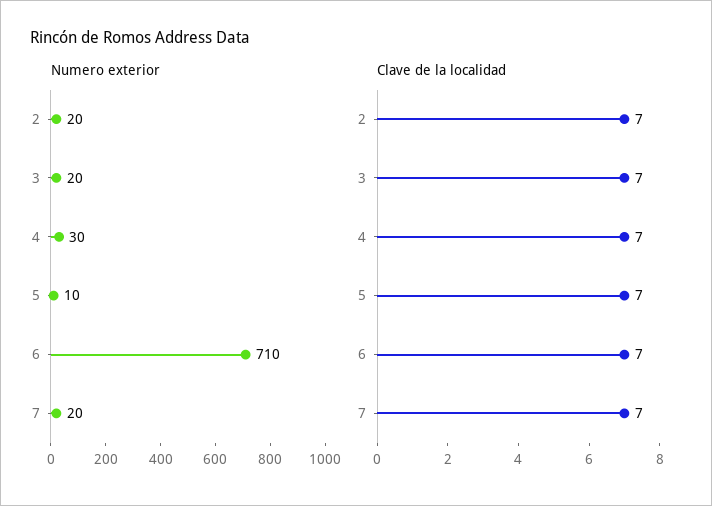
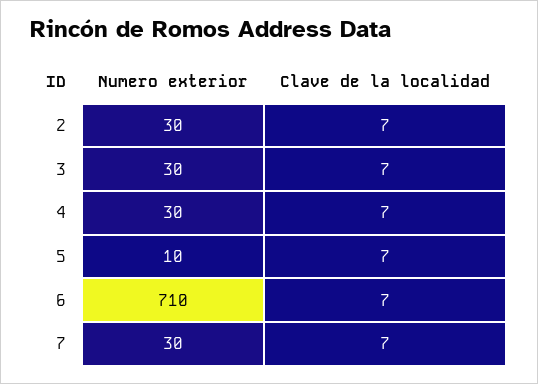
  {
    "Numero exterior": {
-     "2": 20,
+     "2": 30,
-     "3": 20,
+     "3": 30,
      "4": 30,
      "5": 10,
      "6": 710,
-     "7": 20
+     "7": 30
    },
    "Clave de la localidad": {
      "2": 7,
      "3": 7,
      "4": 7,
      "5": 7,
      "6": 7,
      "7": 7
    }
  }

